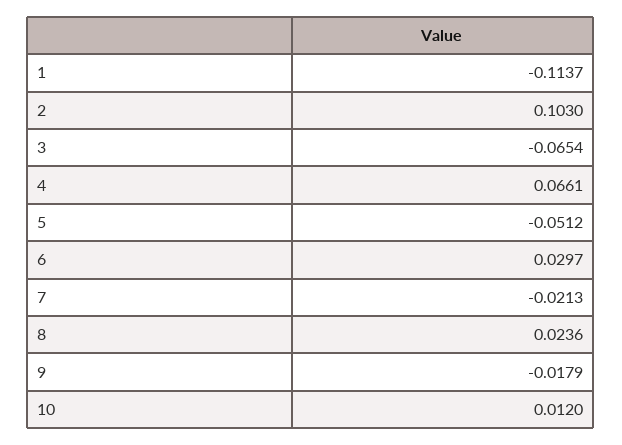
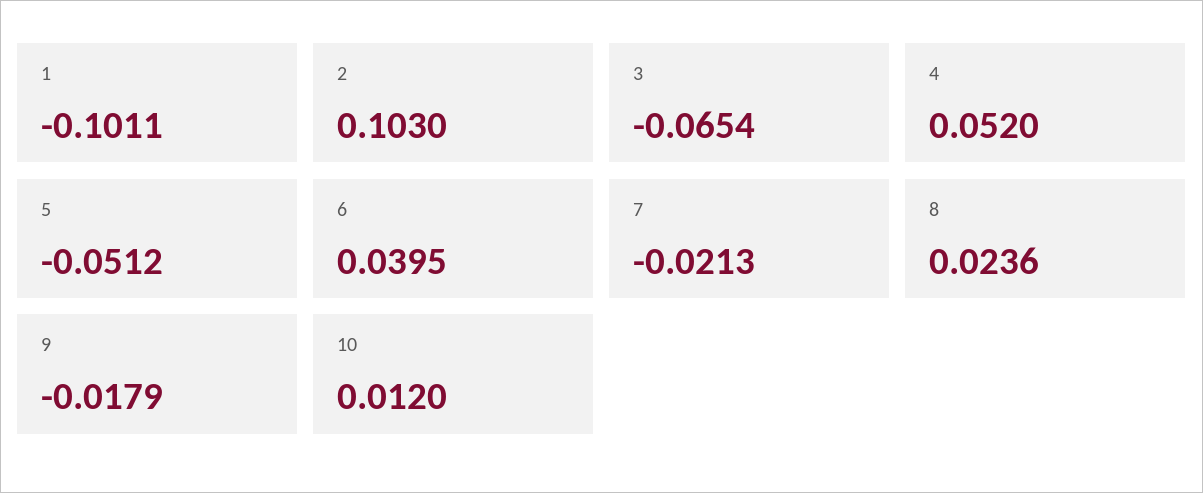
  {
-   "1": -0.1137,
+   "1": -0.1011,
    "2": 0.103,
    "3": -0.0654,
-   "4": 0.0661,
+   "4": 0.052,
    "5": -0.0512,
-   "6": 0.0297,
+   "6": 0.0395,
    "7": -0.0213,
    "8": 0.0236,
    "9": -0.0179,
    "10": 0.012
  }

